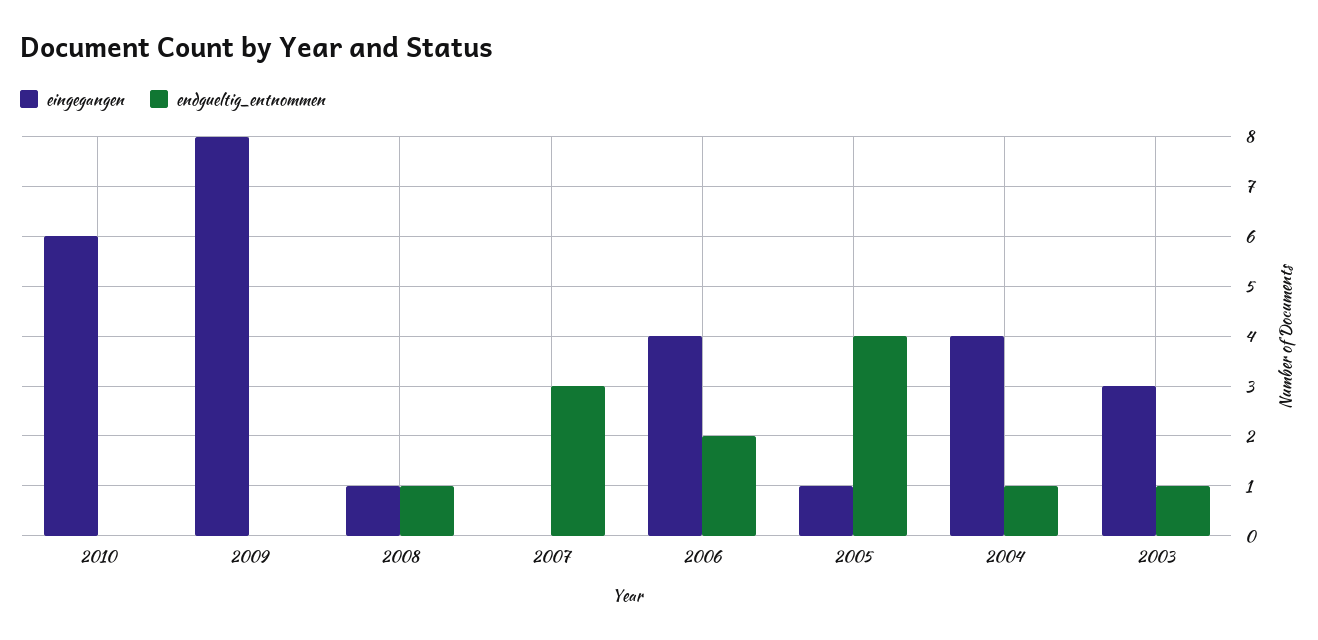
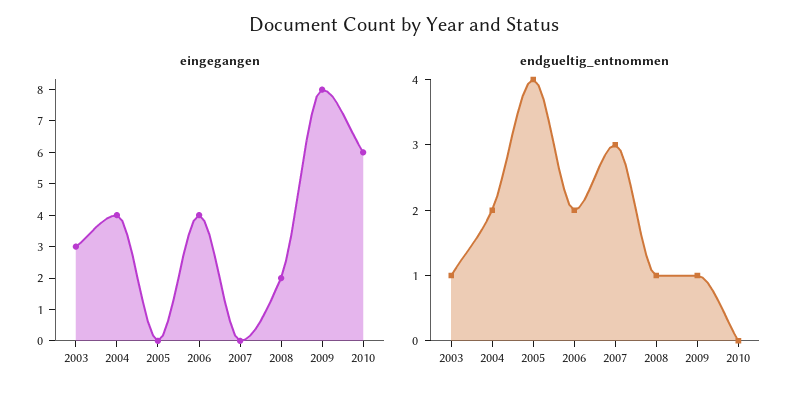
  {
    "eingegangen": {
      "2010": 6,
      "2009": 8,
-     "2008": 1,
+     "2008": 2,
      "2007": 0,
      "2006": 4,
-     "2005": 1,
+     "2005": 0,
      "2004": 4,
      "2003": 3
    },
    "endgueltig_entnommen": {
      "2010": 0,
-     "2009": 0,
+     "2009": 1,
      "2008": 1,
      "2007": 3,
      "2006": 2,
      "2005": 4,
-     "2004": 1,
+     "2004": 2,
      "2003": 1
    }
  }

